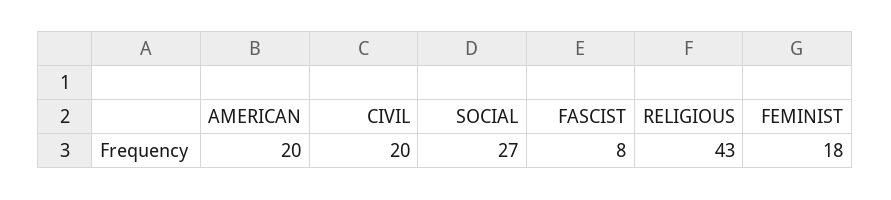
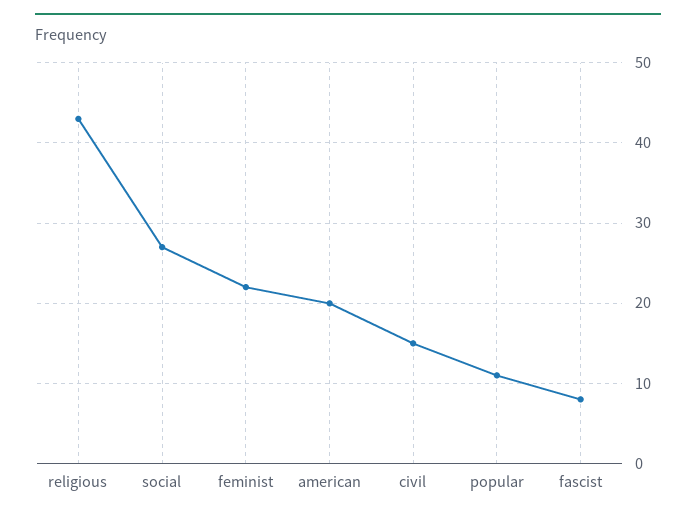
  {
    "AMERICAN": 20,
-   "CIVIL": 20,
+   "CIVIL": 15,
    "SOCIAL": 27,
    "FASCIST": 8,
    "RELIGIOUS": 43,
-   "FEMINIST": 18
+   "FEMINIST": 22,
+   "popular": 11
  }

